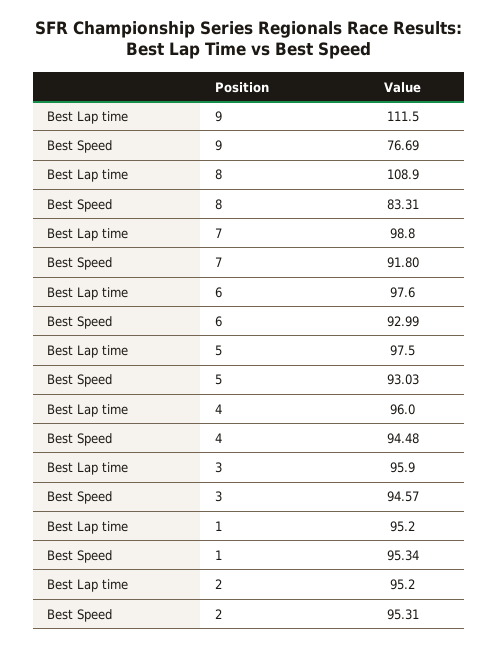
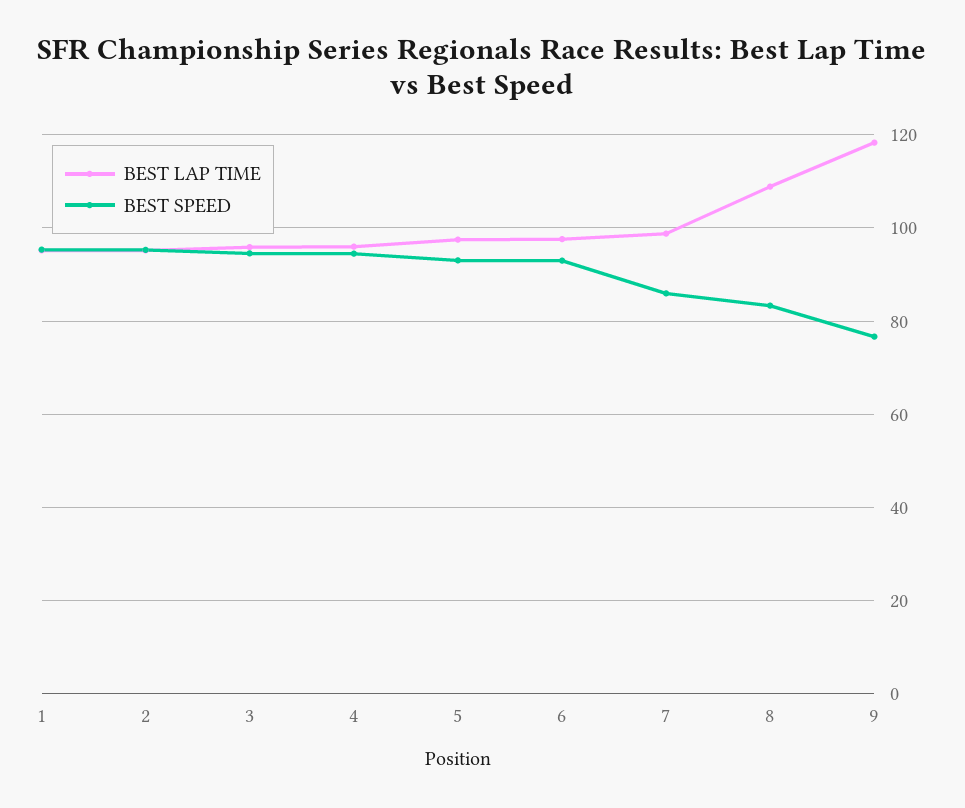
  {
    "Best Lap time": {
-     "9": 111.5,
+     "9": 118,
      "8": 108.9,
      "7": 98.8,
      "6": 97.6,
      "5": 97.5,
      "4": 96,
      "3": 95.9,
      "1": 95.2,
      "2": 95.2
    },
    "Best Speed": {
      "9": 76.69,
      "8": 83.31,
-     "7": 91.8,
+     "7": 86,
      "6": 92.99,
      "5": 93.03,
      "4": 94.48,
      "3": 94.57,
      "1": 95.34,
      "2": 95.31
    }
  }

